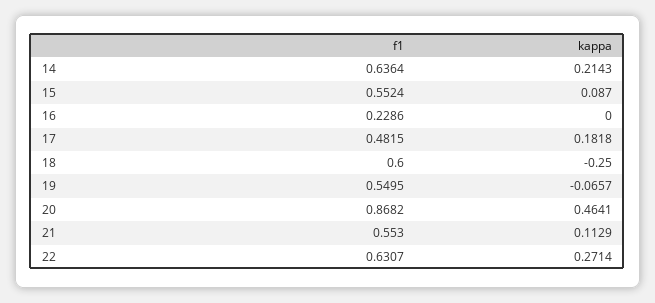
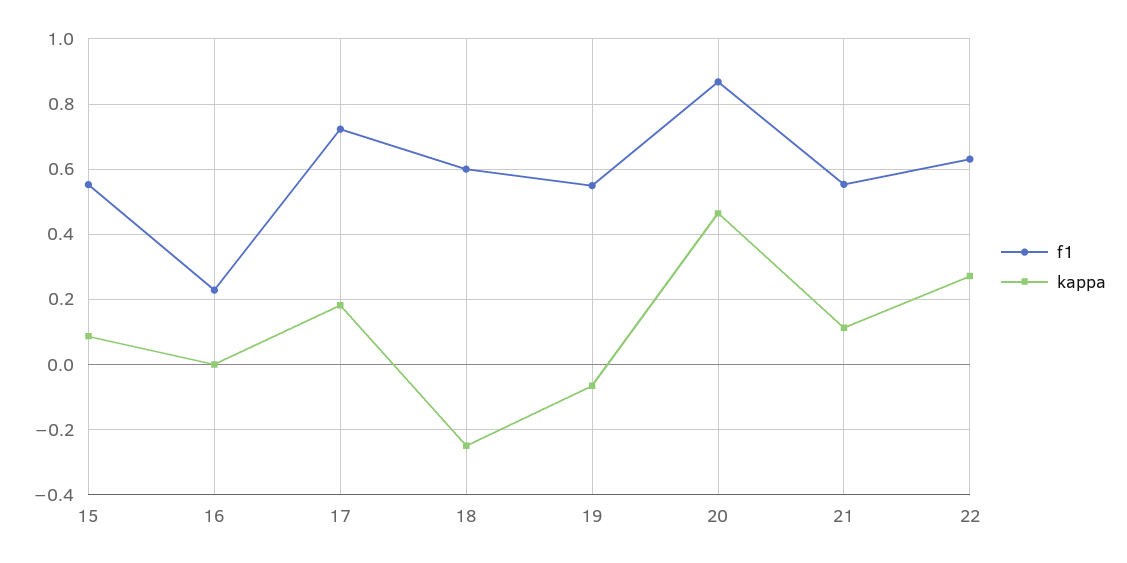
  {
    "f1": {
-     "14": 0.6364,
      "15": 0.5524,
      "16": 0.2286,
-     "17": 0.4815,
+     "17": 0.72,
      "18": 0.6,
      "19": 0.5495,
      "20": 0.8682,
      "21": 0.553,
      "22": 0.6307
    },
    "kappa": {
-     "14": 0.2143,
      "15": 0.087,
      "16": 0,
      "17": 0.1818,
      "18": -0.25,
      "19": -0.0657,
      "20": 0.4641,
      "21": 0.1129,
      "22": 0.2714
    }
  }

